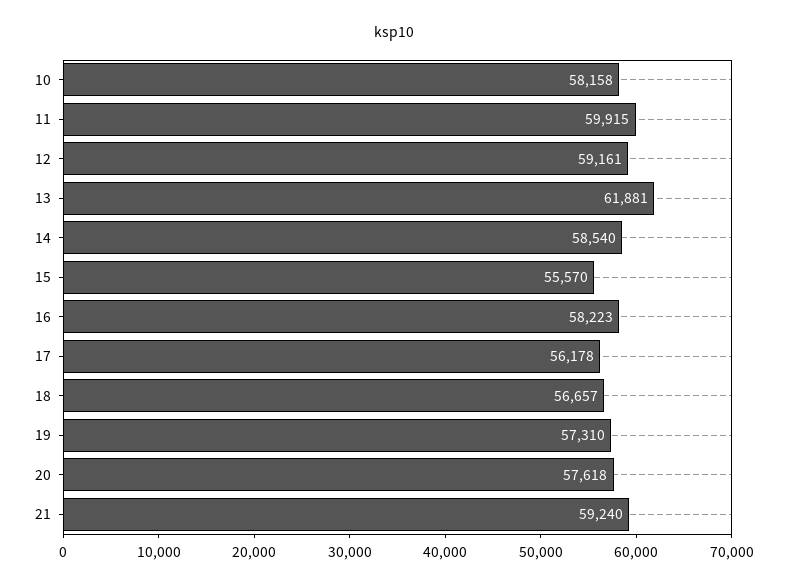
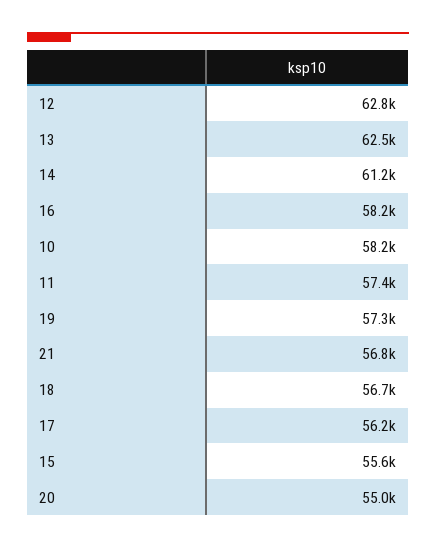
  {
    "10": 58158,
-   "11": 59915,
+   "11": 57400,
-   "12": 59161,
+   "12": 62800,
-   "13": 61881,
+   "13": 62500,
-   "14": 58540,
+   "14": 61200,
    "15": 55570,
    "16": 58223,
    "17": 56178,
    "18": 56657,
    "19": 57310,
-   "20": 57618,
+   "20": 55000,
-   "21": 59240
+   "21": 56800
  }

